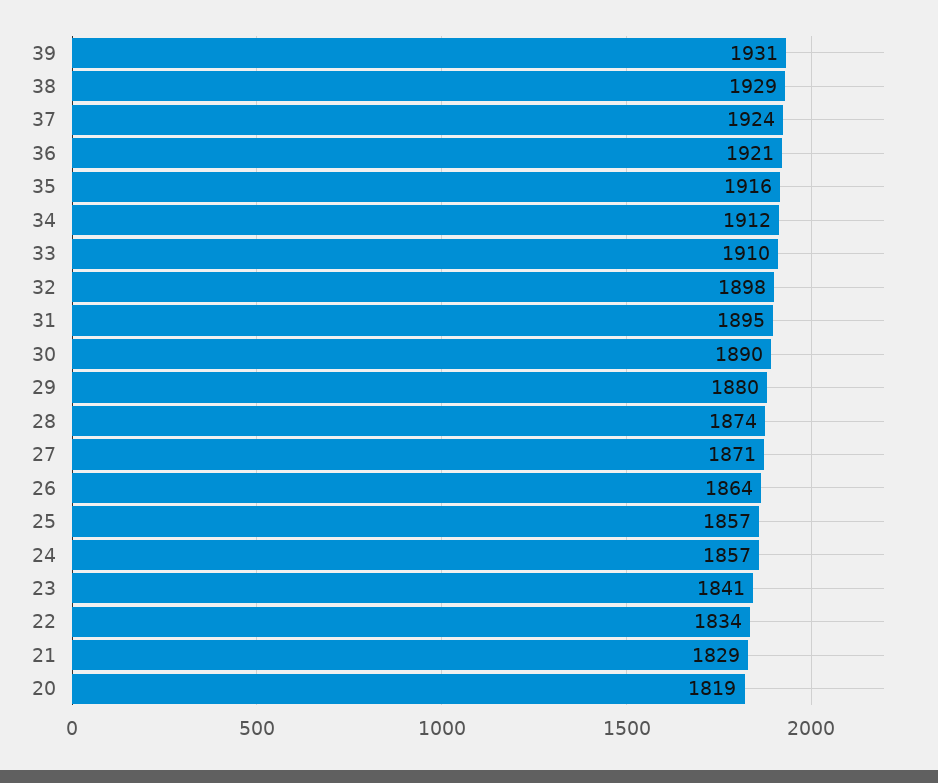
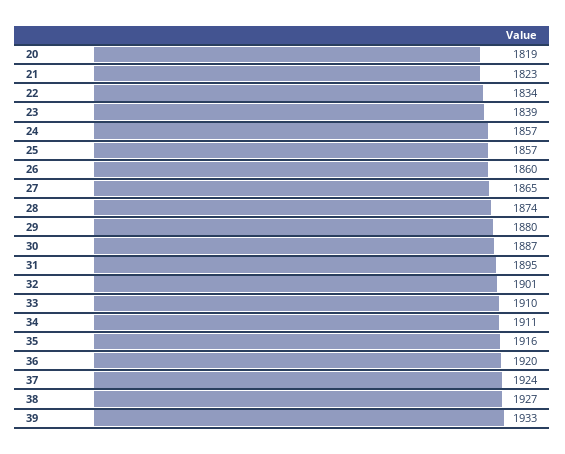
  {
-   "39": 1931,
+   "39": 1933,
-   "38": 1929,
+   "38": 1927,
    "37": 1924,
-   "36": 1921,
+   "36": 1920,
    "35": 1916,
-   "34": 1912,
+   "34": 1911,
    "33": 1910,
-   "32": 1898,
+   "32": 1901,
    "31": 1895,
-   "30": 1890,
+   "30": 1887,
    "29": 1880,
    "28": 1874,
-   "27": 1871,
+   "27": 1865,
-   "26": 1864,
+   "26": 1860,
    "25": 1857,
    "24": 1857,
-   "23": 1841,
+   "23": 1839,
    "22": 1834,
-   "21": 1829,
+   "21": 1823,
    "20": 1819
  }

